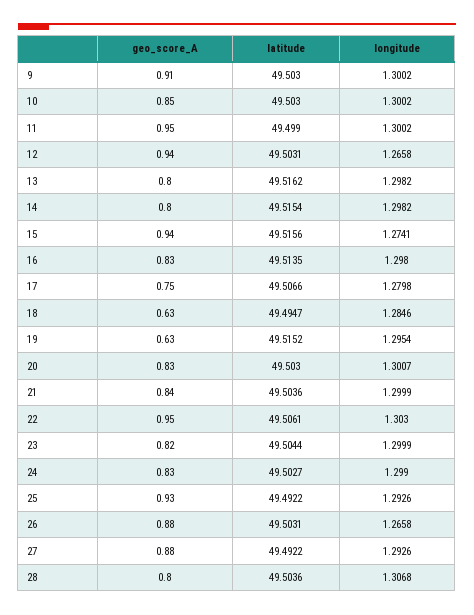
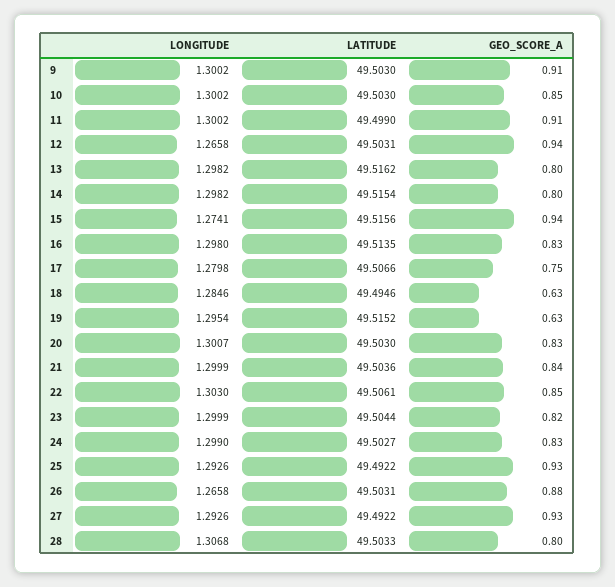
  {
    "geo_score_A": {
      "9": 0.91,
      "10": 0.85,
-     "11": 0.95,
+     "11": 0.91,
      "12": 0.94,
      "13": 0.8,
      "14": 0.8,
      "15": 0.94,
      "16": 0.83,
      "17": 0.75,
      "18": 0.63,
      "19": 0.63,
      "20": 0.83,
      "21": 0.84,
-     "22": 0.95,
+     "22": 0.85,
      "23": 0.82,
      "24": 0.83,
      "25": 0.93,
      "26": 0.88,
-     "27": 0.88,
+     "27": 0.93,
      "28": 0.8
    },
    "latitude": {
      "9": 49.503,
      "10": 49.503,
      "11": 49.499,
      "12": 49.5031,
      "13": 49.5162,
      "14": 49.5154,
      "15": 49.5156,
      "16": 49.5135,
      "17": 49.5066,
-     "18": 49.4947,
+     "18": 49.4946,
      "19": 49.5152,
      "20": 49.503,
      "21": 49.5036,
      "22": 49.5061,
      "23": 49.5044,
      "24": 49.5027,
      "25": 49.4922,
      "26": 49.5031,
      "27": 49.4922,
-     "28": 49.5036
+     "28": 49.5033
    },
    "longitude": {
      "9": 1.3002,
      "10": 1.3002,
      "11": 1.3002,
      "12": 1.2658,
      "13": 1.2982,
      "14": 1.2982,
      "15": 1.2741,
      "16": 1.298,
      "17": 1.2798,
      "18": 1.2846,
      "19": 1.2954,
      "20": 1.3007,
      "21": 1.2999,
      "22": 1.303,
      "23": 1.2999,
      "24": 1.299,
      "25": 1.2926,
      "26": 1.2658,
      "27": 1.2926,
      "28": 1.3068
    }
  }

